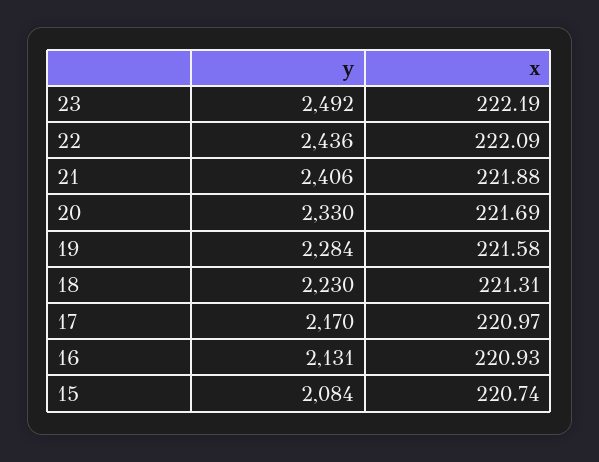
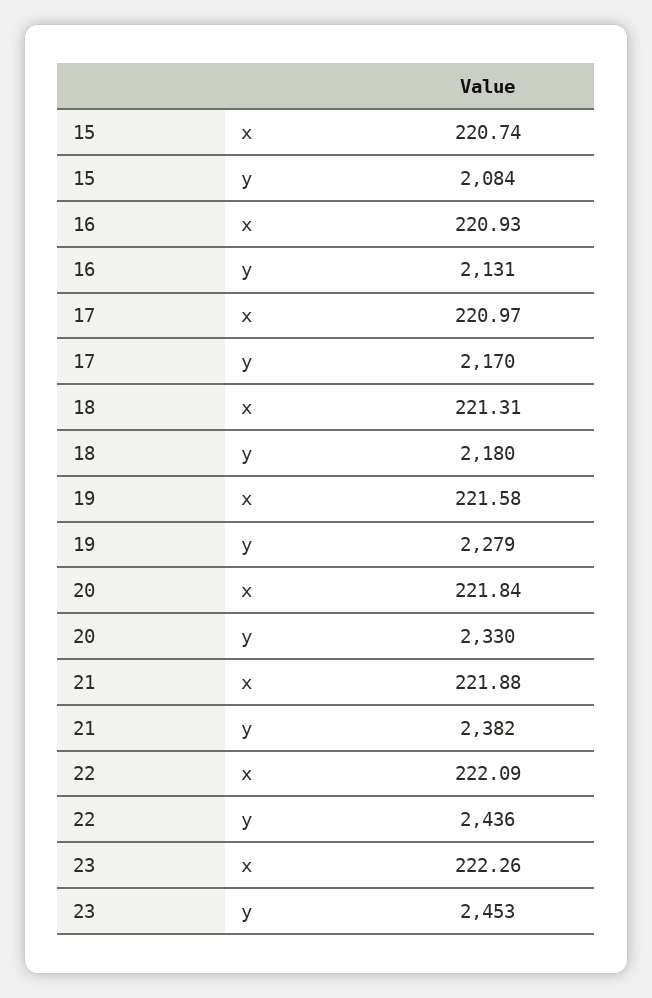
  {
    "y": {
-     "23": 2492,
+     "23": 2453,
      "22": 2436,
-     "21": 2406,
+     "21": 2382,
      "20": 2330,
-     "19": 2284,
+     "19": 2279,
-     "18": 2230,
+     "18": 2180,
      "17": 2170,
      "16": 2131,
      "15": 2084
    },
    "x": {
-     "23": 222.19,
+     "23": 222.26,
      "22": 222.09,
      "21": 221.88,
-     "20": 221.69,
+     "20": 221.84,
      "19": 221.58,
      "18": 221.31,
      "17": 220.97,
      "16": 220.93,
      "15": 220.74
    }
  }

